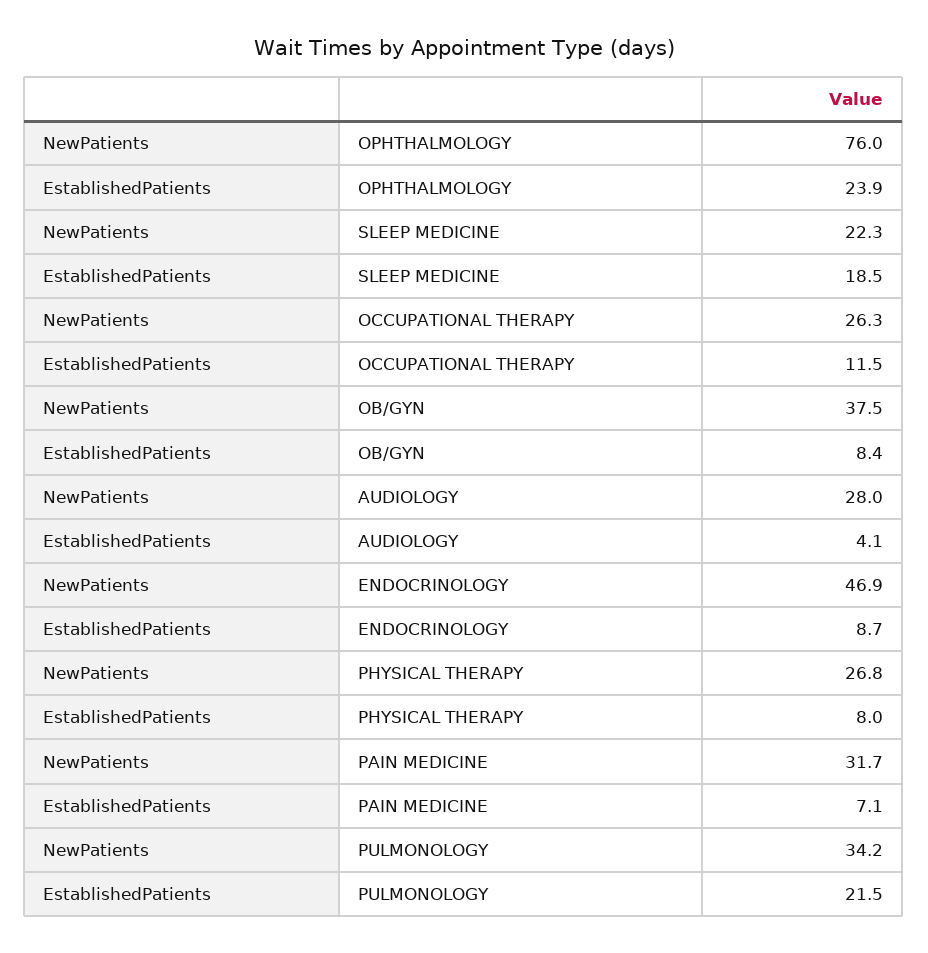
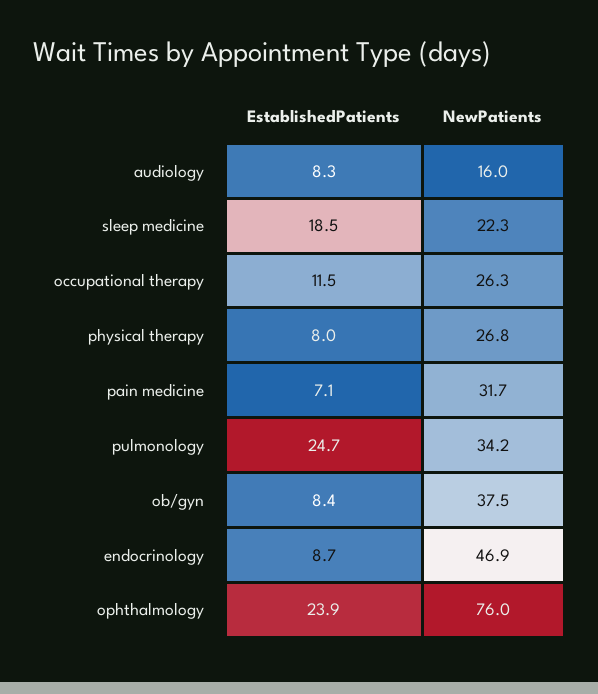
  {
    "NewPatients": {
      "OPHTHALMOLOGY": 76,
      "SLEEP MEDICINE": 22.3,
      "OCCUPATIONAL THERAPY": 26.3,
      "OB/GYN": 37.5,
-     "AUDIOLOGY": 28,
+     "AUDIOLOGY": 16,
      "ENDOCRINOLOGY": 46.9,
      "PHYSICAL THERAPY": 26.8,
      "PAIN MEDICINE": 31.7,
      "PULMONOLOGY": 34.2
    },
    "EstablishedPatients": {
      "OPHTHALMOLOGY": 23.9,
      "SLEEP MEDICINE": 18.5,
      "OCCUPATIONAL THERAPY": 11.5,
      "OB/GYN": 8.4,
-     "AUDIOLOGY": 4.1,
+     "AUDIOLOGY": 8.3,
      "ENDOCRINOLOGY": 8.7,
      "PHYSICAL THERAPY": 8,
      "PAIN MEDICINE": 7.1,
-     "PULMONOLOGY": 21.5
+     "PULMONOLOGY": 24.7
    }
  }

